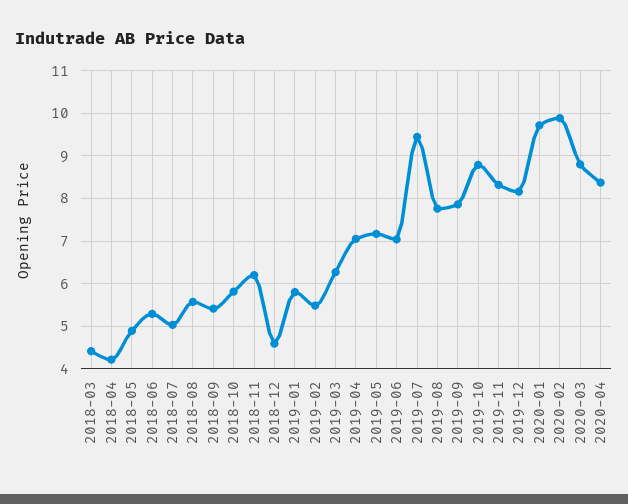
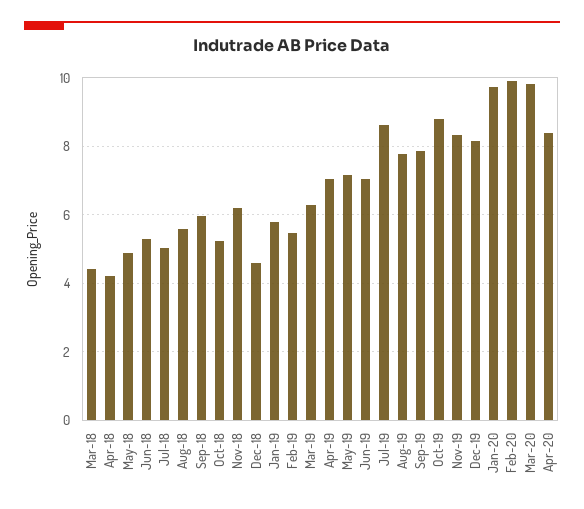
  {
    "2018-03": 4.4,
    "2018-04": 4.2,
    "2018-05": 4.8,
    "2018-06": 5.2,
    "2018-07": 5,
    "2018-08": 5.6,
-   "2018-09": 5.4,
+   "2018-09": 6,
-   "2018-10": 5.8,
+   "2018-10": 5.2,
    "2018-11": 6.2,
    "2018-12": 4.6,
    "2019-01": 5.8,
    "2019-02": 5.4,
    "2019-03": 6.2,
    "2019-04": 7,
    "2019-05": 7.2,
    "2019-06": 7,
-   "2019-07": 9.4,
+   "2019-07": 8.6,
    "2019-08": 7.8,
    "2019-09": 7.8,
    "2019-10": 8.8,
    "2019-11": 8.4,
    "2019-12": 8.2,
    "2020-01": 9.8,
    "2020-02": 9.8,
-   "2020-03": 8.8,
+   "2020-03": 9.8,
    "2020-04": 8.4
  }

